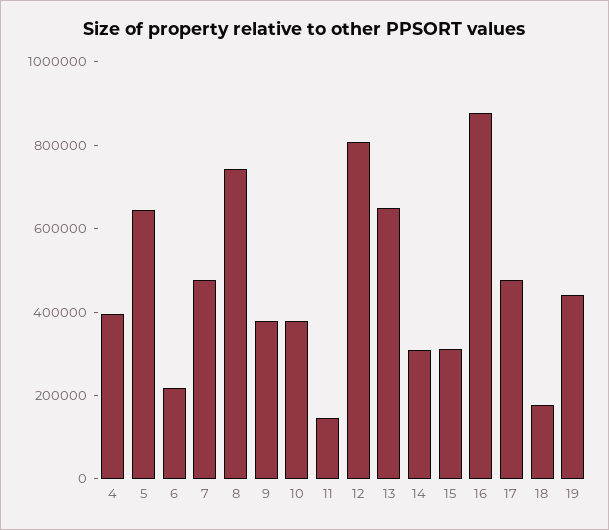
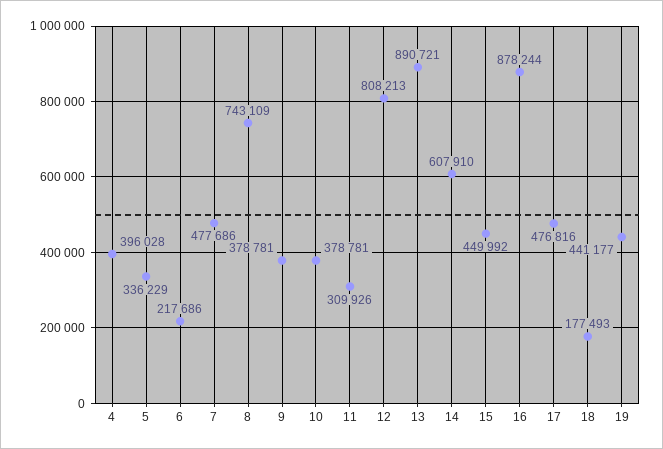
  {
    "4": 396028,
-   "5": 650000,
+   "5": 336229,
    "6": 217686,
    "7": 477686,
    "8": 743109,
    "9": 378781,
    "10": 378781,
-   "11": 150000,
+   "11": 309926,
    "12": 808213,
-   "13": 650000,
+   "13": 890721,
-   "14": 300000,
+   "14": 607910,
-   "15": 300000,
+   "15": 449992,
    "16": 878244,
    "17": 476816,
    "18": 177493,
    "19": 441177
  }

